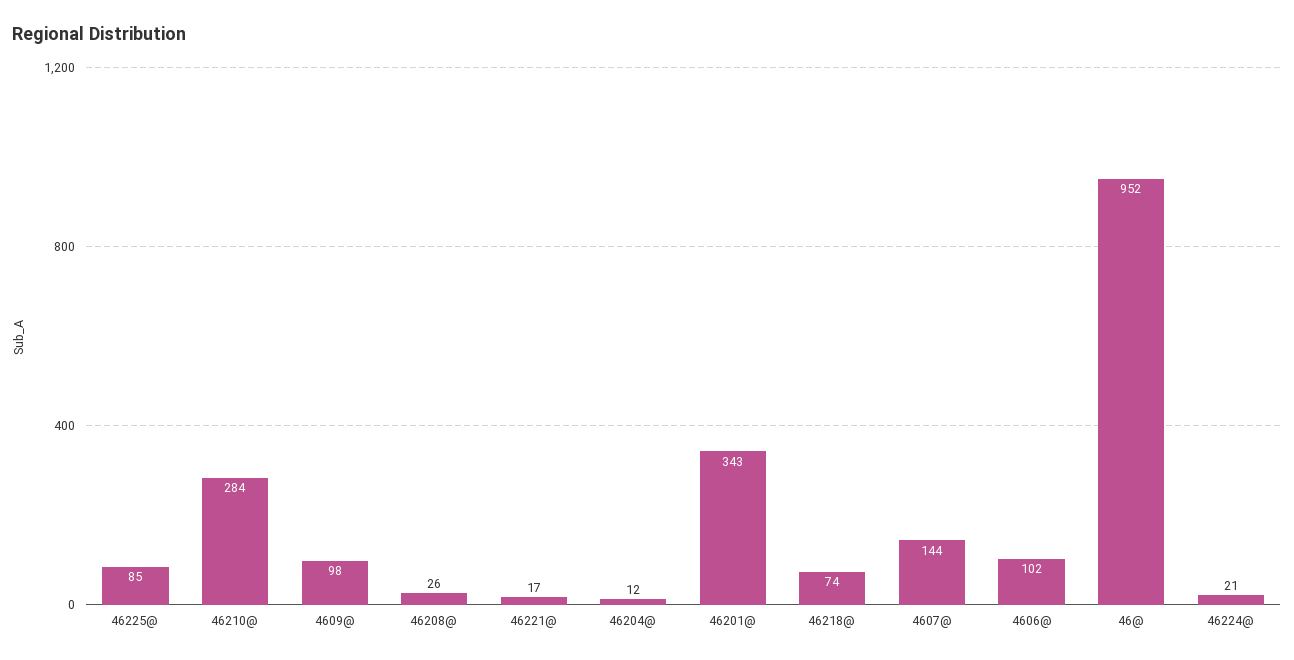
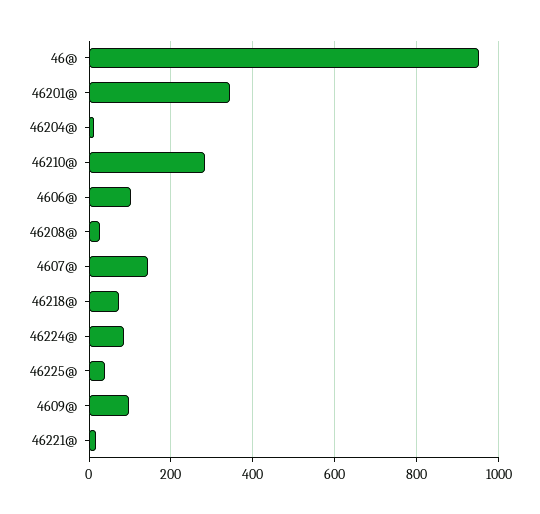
  {
-   "46225@": 85,
+   "46225@": 40,
    "46210@": 284,
    "4609@": 98,
    "46208@": 26,
    "46221@": 17,
    "46204@": 12,
    "46201@": 343,
    "46218@": 74,
    "4607@": 144,
    "4606@": 102,
    "46@": 952,
-   "46224@": 21
+   "46224@": 80
  }

